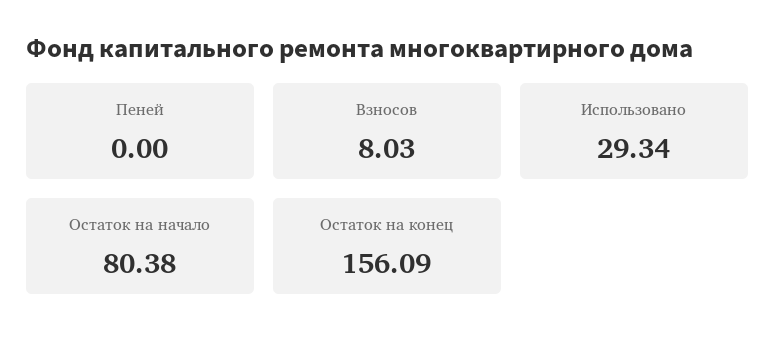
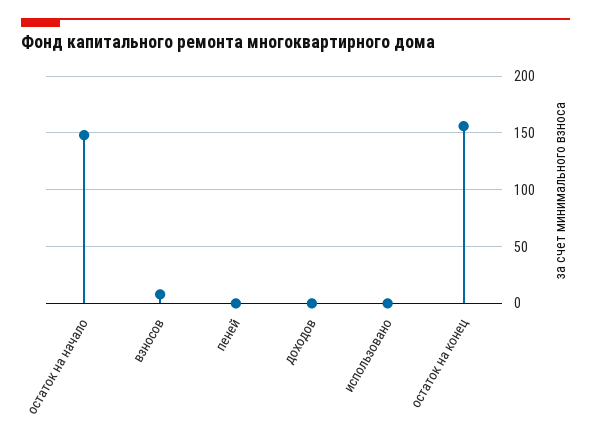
  {
    "Пеней": 0,
    "Взносов": 8.03,
-   "Использовано": 29.34,
+   "Использовано": 0,
-   "Остаток на начало": 80.38,
+   "Остаток на начало": 150,
-   "Остаток на конец": 156.09
+   "Остаток на конец": 156.09,
+   "доходов": 0
  }

